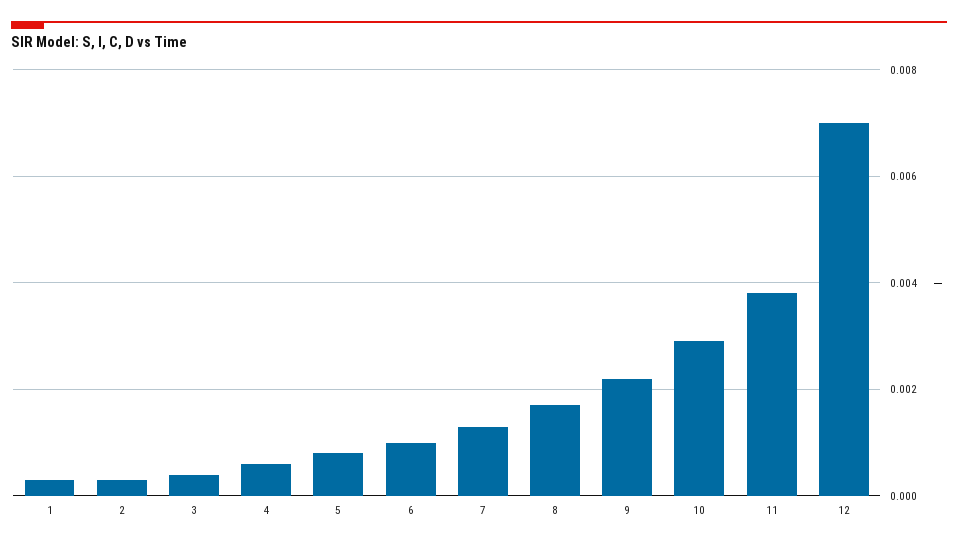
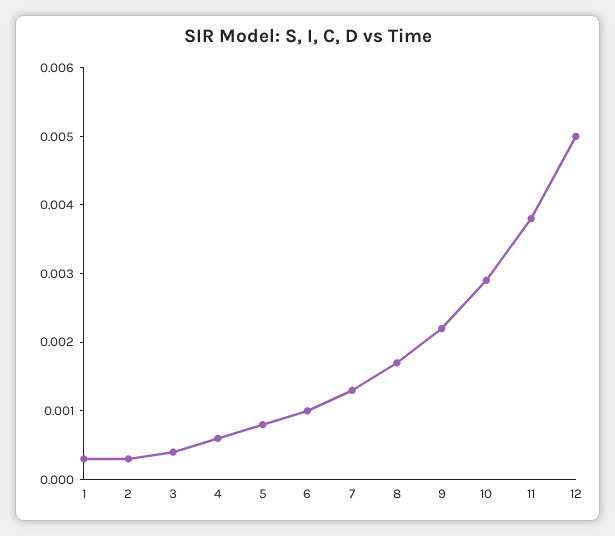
  {
    "1": 0.0005,
    "2": 0.0005,
    "3": 0.0005,
    "4": 0.0005,
    "5": 0.001,
    "6": 0.001,
    "7": 0.0015,
    "8": 0.0015,
    "9": 0.002,
    "10": 0.003,
    "11": 0.004,
-   "12": 0.007
+   "12": 0.005
  }

